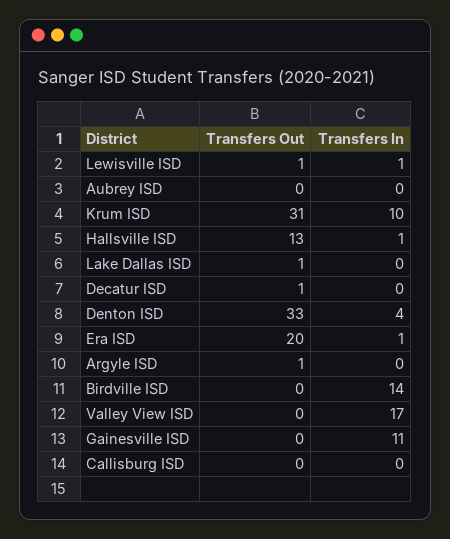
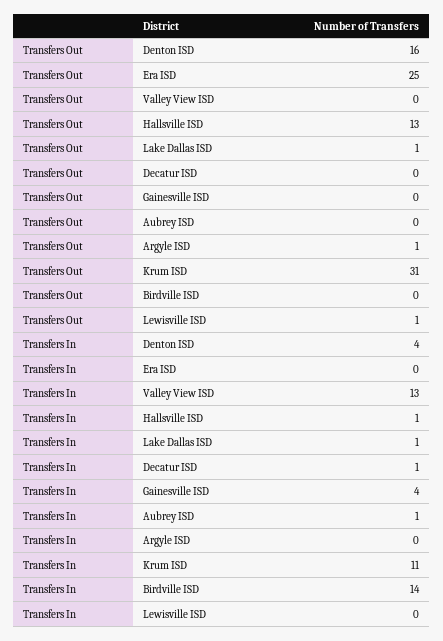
  {
    "Transfers Out": {
      "Lewisville ISD": 1,
      "Aubrey ISD": 0,
      "Krum ISD": 31,
      "Hallsville ISD": 13,
      "Lake Dallas ISD": 1,
-     "Decatur ISD": 1,
+     "Decatur ISD": 0,
-     "Denton ISD": 33,
+     "Denton ISD": 16,
-     "Era ISD": 20,
+     "Era ISD": 25,
      "Argyle ISD": 1,
      "Birdville ISD": 0,
      "Valley View ISD": 0,
-     "Gainesville ISD": 0,
+     "Gainesville ISD": 0
-     "Callisburg ISD": 0
    },
    "Transfers In": {
-     "Lewisville ISD": 1,
+     "Lewisville ISD": 0,
-     "Aubrey ISD": 0,
+     "Aubrey ISD": 1,
-     "Krum ISD": 10,
+     "Krum ISD": 11,
      "Hallsville ISD": 1,
-     "Lake Dallas ISD": 0,
+     "Lake Dallas ISD": 1,
-     "Decatur ISD": 0,
+     "Decatur ISD": 1,
      "Denton ISD": 4,
-     "Era ISD": 1,
+     "Era ISD": 0,
      "Argyle ISD": 0,
      "Birdville ISD": 14,
-     "Valley View ISD": 17,
+     "Valley View ISD": 13,
-     "Gainesville ISD": 11,
+     "Gainesville ISD": 4
-     "Callisburg ISD": 0
    }
  }

